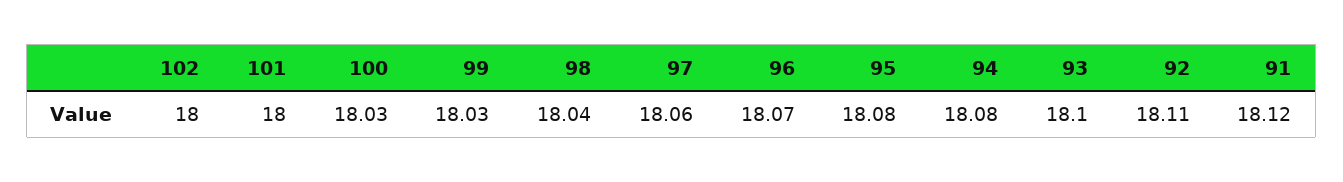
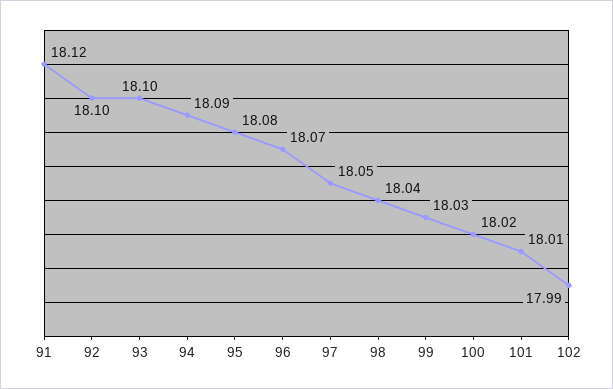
  {
-   "102": 18,
+   "102": 17.99,
-   "101": 18,
+   "101": 18.01,
-   "100": 18.03,
+   "100": 18.02,
    "99": 18.03,
    "98": 18.04,
-   "97": 18.06,
+   "97": 18.05,
    "96": 18.07,
    "95": 18.08,
-   "94": 18.08,
+   "94": 18.09,
    "93": 18.1,
-   "92": 18.11,
+   "92": 18.1,
    "91": 18.12
  }

